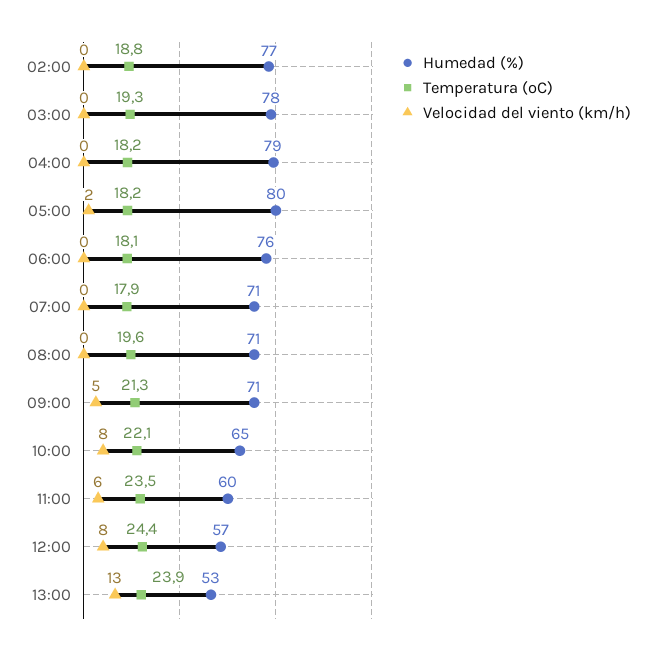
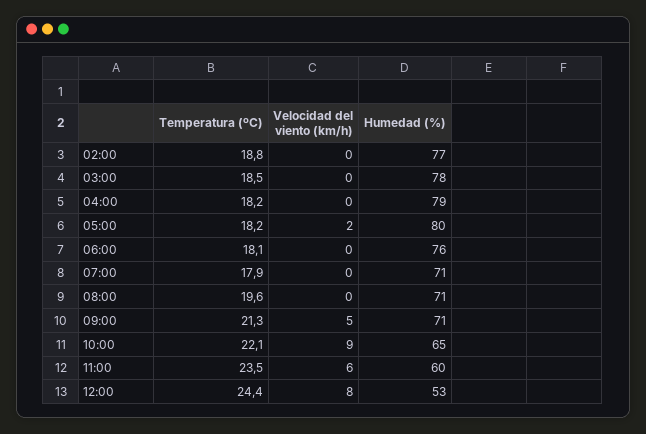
  {
    "Humedad (%)": {
      "02:00": 77,
      "03:00": 78,
      "04:00": 79,
      "05:00": 80,
      "06:00": 76,
      "07:00": 71,
      "08:00": 71,
      "09:00": 71,
      "10:00": 65,
      "11:00": 60,
-     "12:00": 57,
+     "12:00": 53
-     "13:00": 53
    },
    "Temperatura (ºC)": {
      "02:00": 18.8,
-     "03:00": 19.3,
+     "03:00": 18.5,
      "04:00": 18.2,
      "05:00": 18.2,
      "06:00": 18.1,
      "07:00": 17.9,
      "08:00": 19.6,
      "09:00": 21.3,
      "10:00": 22.1,
      "11:00": 23.5,
-     "12:00": 24.4,
+     "12:00": 24.4
-     "13:00": 23.9
    },
    "Velocidad del viento (km/h)": {
      "02:00": 0,
      "03:00": 0,
      "04:00": 0,
      "05:00": 2,
      "06:00": 0,
      "07:00": 0,
      "08:00": 0,
      "09:00": 5,
-     "10:00": 8,
+     "10:00": 9,
      "11:00": 6,
-     "12:00": 8,
+     "12:00": 8
-     "13:00": 13
    }
  }

